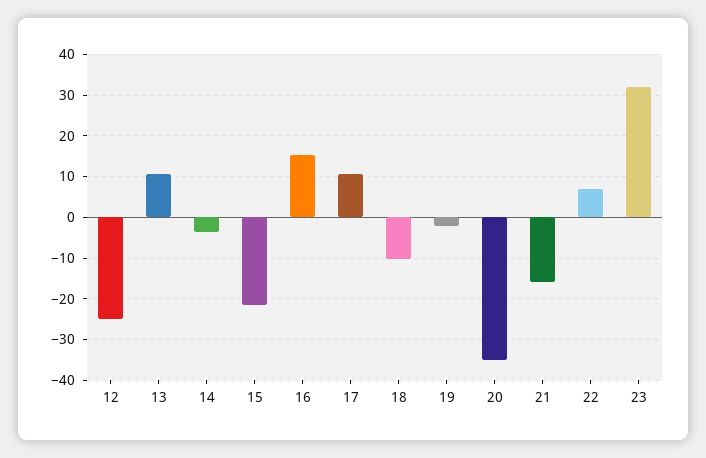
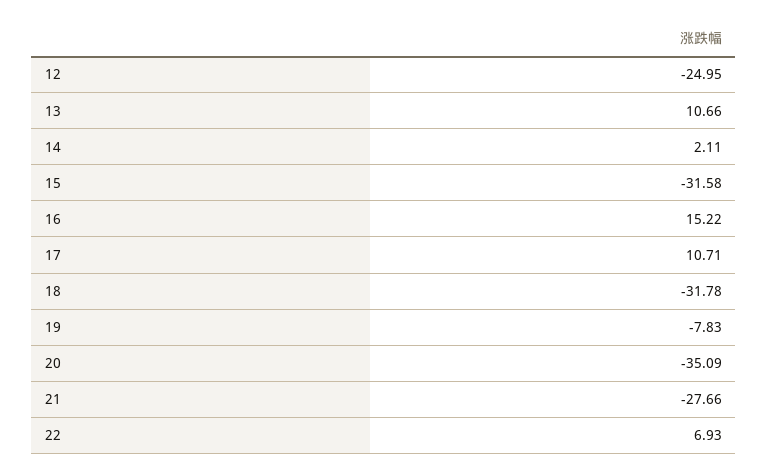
  {
    "12": -24.95,
    "13": 10.66,
-   "14": -4,
+   "14": 2.11,
-   "15": -22,
+   "15": -31.58,
    "16": 15.22,
    "17": 10.71,
-   "18": -10,
+   "18": -31.78,
-   "19": -2,
+   "19": -7.83,
    "20": -35.09,
-   "21": -16,
+   "21": -27.66,
-   "22": 6.93,
+   "22": 6.93
-   "23": 32
  }

